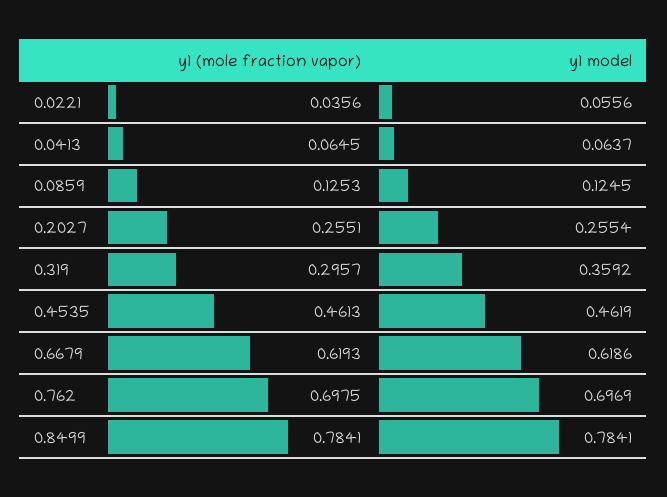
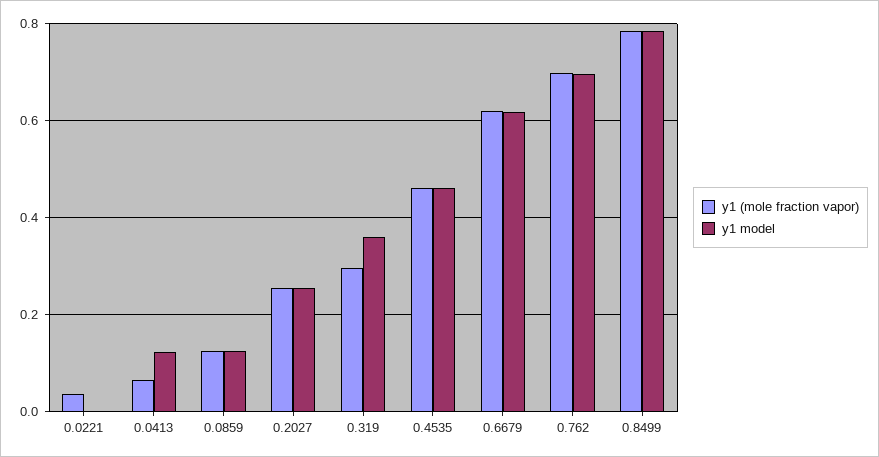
  {
    "y1 (mole fraction vapor)": {
      "0.0221": 0.0356,
      "0.0413": 0.0645,
      "0.0859": 0.1253,
      "0.2027": 0.2551,
      "0.319": 0.2957,
      "0.4535": 0.4613,
      "0.6679": 0.6193,
      "0.762": 0.6975,
      "0.8499": 0.7841
    },
    "y1 model": {
-     "0.0221": 0.0556,
+     "0.0221": 0,
-     "0.0413": 0.0637,
+     "0.0413": 0.12,
      "0.0859": 0.1245,
      "0.2027": 0.2554,
      "0.319": 0.3592,
      "0.4535": 0.4619,
      "0.6679": 0.6186,
      "0.762": 0.6969,
      "0.8499": 0.7841
    }
  }

